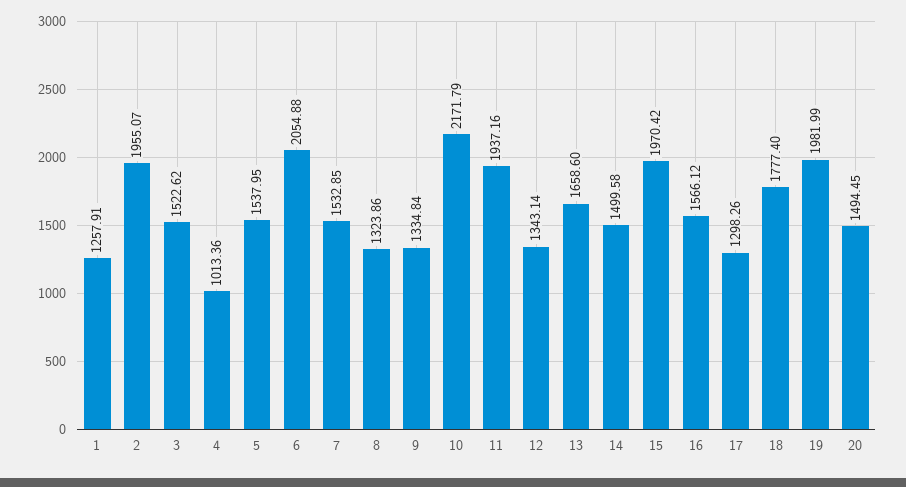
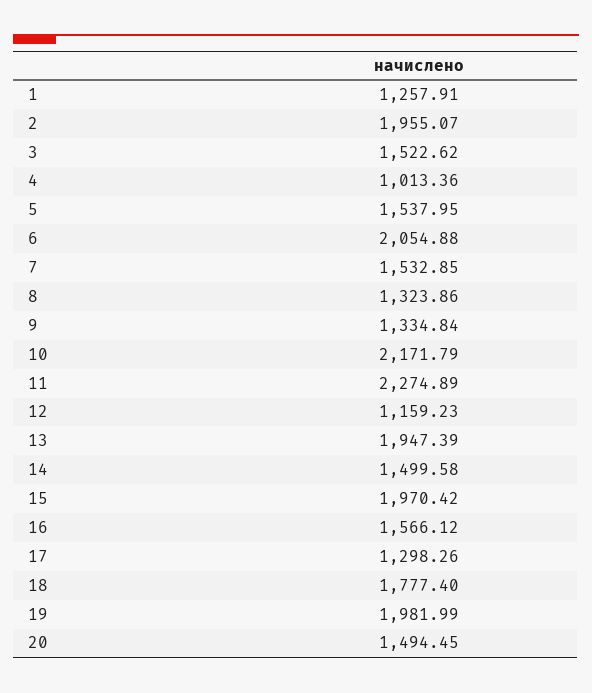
  {
    "1": 1257.91,
    "2": 1955.07,
    "3": 1522.62,
    "4": 1013.36,
    "5": 1537.95,
    "6": 2054.88,
    "7": 1532.85,
    "8": 1323.86,
    "9": 1334.84,
    "10": 2171.79,
-   "11": 1937.16,
+   "11": 2274.89,
-   "12": 1343.14,
+   "12": 1159.23,
-   "13": 1658.6,
+   "13": 1947.39,
    "14": 1499.58,
    "15": 1970.42,
    "16": 1566.12,
    "17": 1298.26,
    "18": 1777.4,
    "19": 1981.99,
    "20": 1494.45
  }

